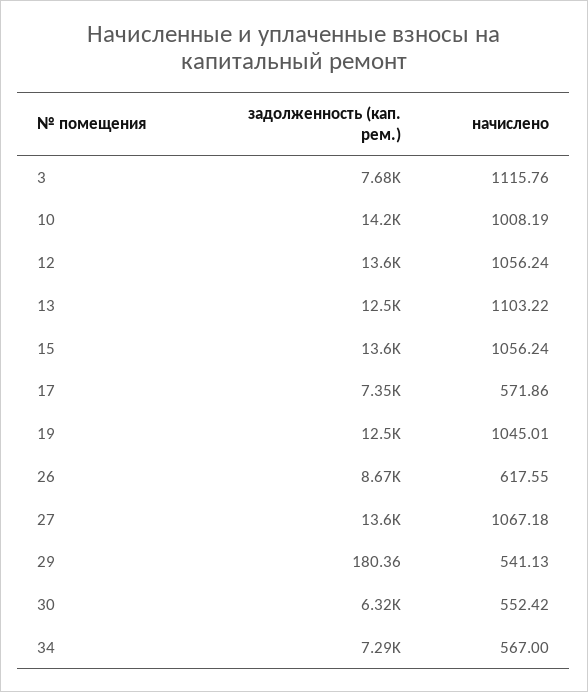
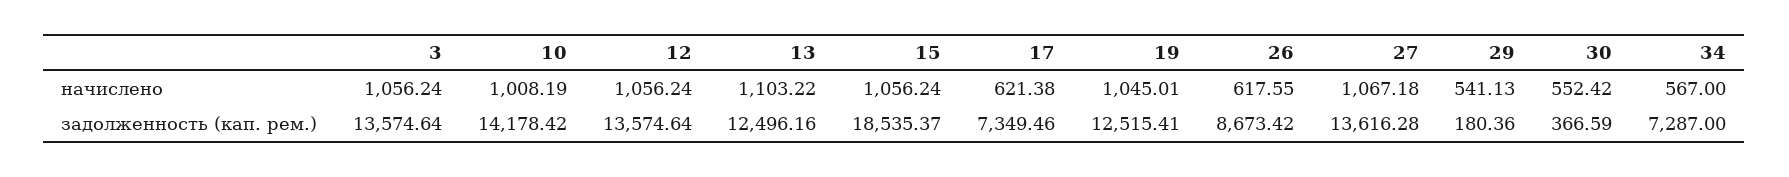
  {
    "задолженность (кап. рем.)": {
-     "3": 7680,
+     "3": 13574.64,
      "10": 14178.42,
      "12": 13574.64,
      "13": 12496.16,
-     "15": 13600,
+     "15": 18535.37,
      "17": 7349.46,
      "19": 12515.41,
      "26": 8673.42,
      "27": 13616.28,
      "29": 180.36,
-     "30": 6320,
+     "30": 366.59,
      "34": 7287
    },
    "начислено": {
-     "3": 1115.76,
+     "3": 1056.24,
      "10": 1008.19,
      "12": 1056.24,
      "13": 1103.22,
      "15": 1056.24,
-     "17": 571.86,
+     "17": 621.38,
      "19": 1045.01,
      "26": 617.55,
      "27": 1067.18,
      "29": 541.13,
      "30": 552.42,
      "34": 567
    }
  }

